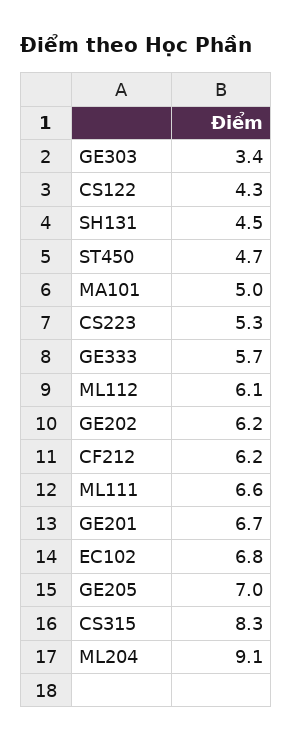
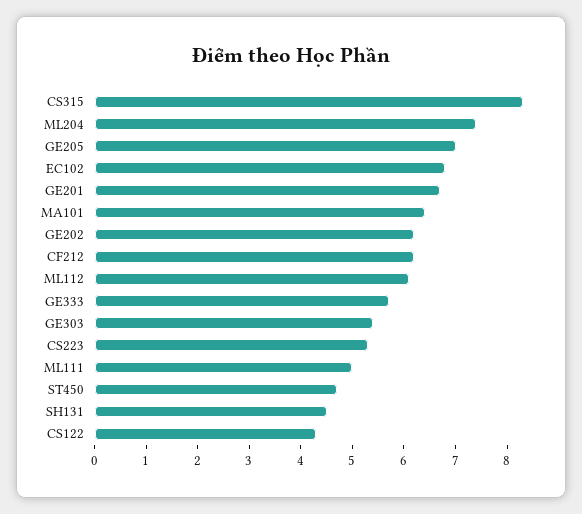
  {
-   "GE303": 3.4,
+   "GE303": 5.5,
    "CS122": 4.3,
    "SH131": 4.5,
    "ST450": 4.7,
-   "MA101": 5,
+   "MA101": 6.5,
    "CS223": 5.3,
    "GE333": 5.7,
    "ML112": 6.1,
    "GE202": 6.2,
    "CF212": 6.2,
-   "ML111": 6.6,
+   "ML111": 5,
    "GE201": 6.7,
    "EC102": 6.8,
    "GE205": 7,
    "CS315": 8.3,
-   "ML204": 9.1
+   "ML204": 7.5
  }

